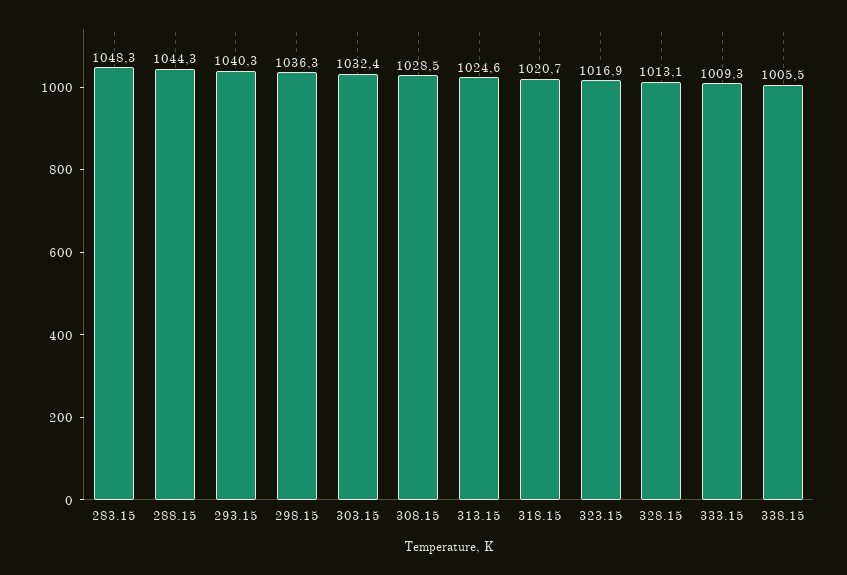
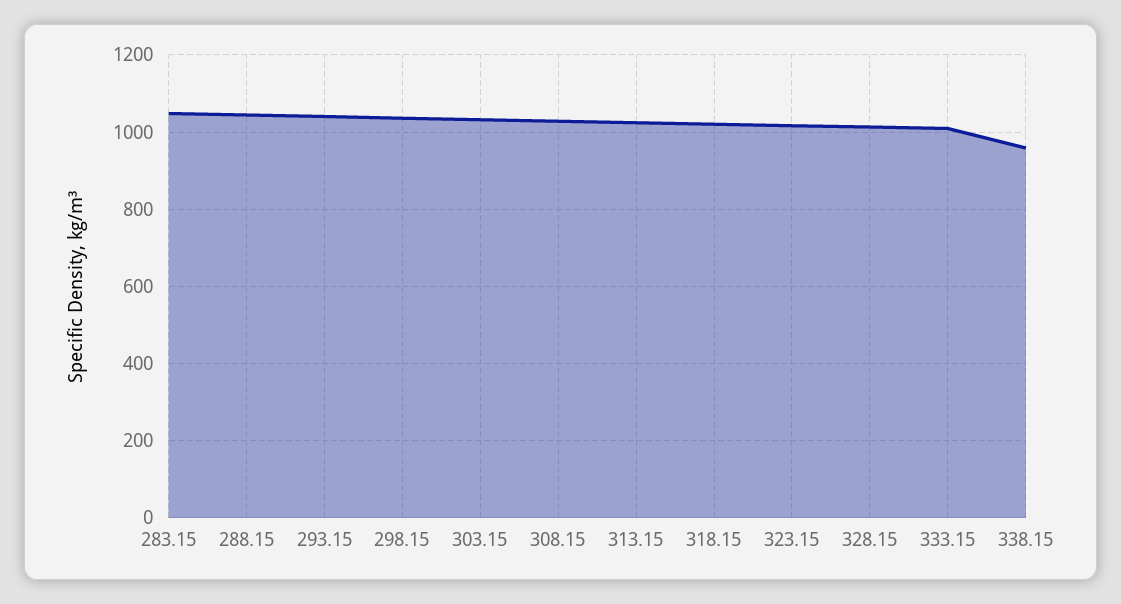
  {
    "283.15": 1048.3,
    "288.15": 1044.3,
    "293.15": 1040.3,
    "298.15": 1036.3,
    "303.15": 1032.4,
    "308.15": 1028.5,
    "313.15": 1024.6,
    "318.15": 1020.7,
    "323.15": 1016.9,
    "328.15": 1013.1,
    "333.15": 1009.3,
-   "338.15": 1005.5
+   "338.15": 960
  }

